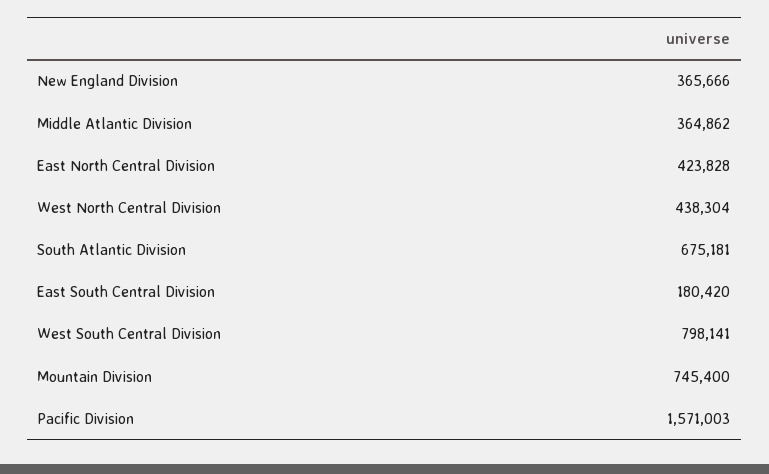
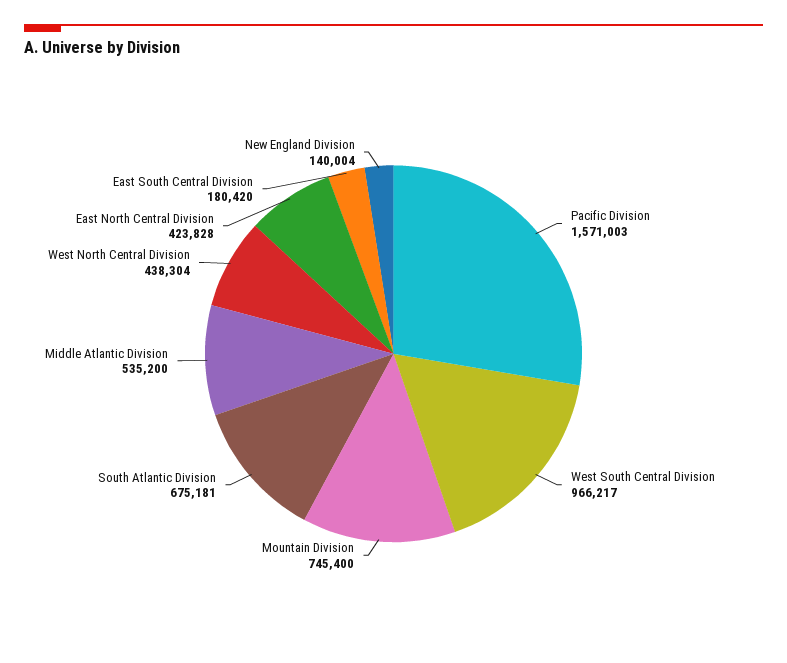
  {
-   "New England Division": 365666,
+   "New England Division": 140004,
-   "Middle Atlantic Division": 364862,
+   "Middle Atlantic Division": 535200,
    "East North Central Division": 423828,
    "West North Central Division": 438304,
    "South Atlantic Division": 675181,
    "East South Central Division": 180420,
-   "West South Central Division": 798141,
+   "West South Central Division": 966217,
    "Mountain Division": 745400,
    "Pacific Division": 1571003
  }

